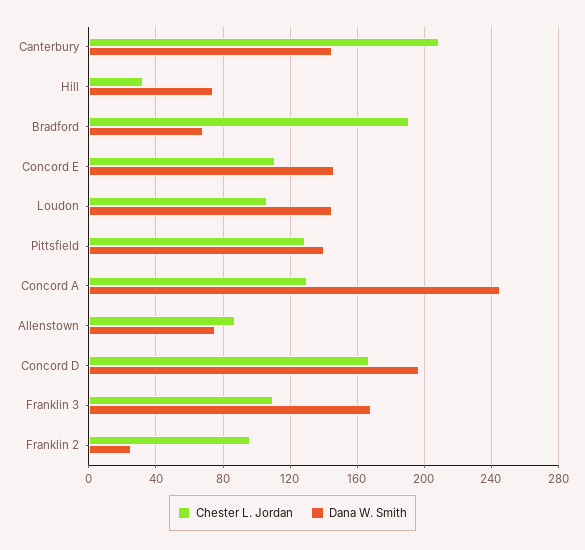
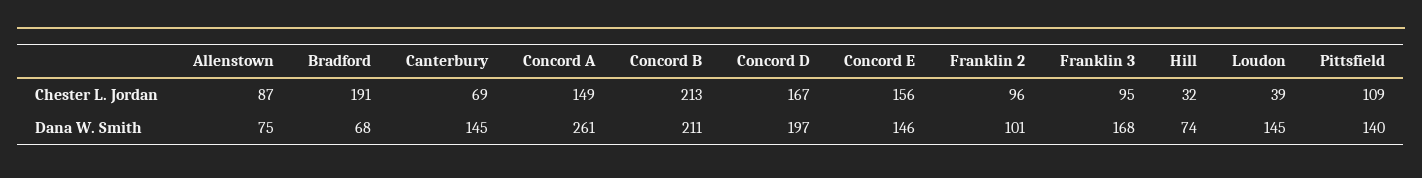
  {
    "Chester L. Jordan": {
-     "Canterbury": 210,
+     "Canterbury": 69,
      "Hill": 32,
      "Bradford": 191,
-     "Concord E": 110,
+     "Concord E": 156,
-     "Loudon": 105,
+     "Loudon": 39,
-     "Pittsfield": 130,
+     "Pittsfield": 109,
-     "Concord A": 130,
+     "Concord A": 149,
      "Allenstown": 87,
      "Concord D": 167,
-     "Franklin 3": 110,
+     "Franklin 3": 95,
-     "Franklin 2": 96
+     "Franklin 2": 96,
+     "Concord B": 213
    },
    "Dana W. Smith": {
      "Canterbury": 145,
      "Hill": 74,
      "Bradford": 68,
      "Concord E": 146,
      "Loudon": 145,
      "Pittsfield": 140,
-     "Concord A": 245,
+     "Concord A": 261,
      "Allenstown": 75,
      "Concord D": 197,
      "Franklin 3": 168,
-     "Franklin 2": 25
+     "Franklin 2": 101,
+     "Concord B": 211
    }
  }

